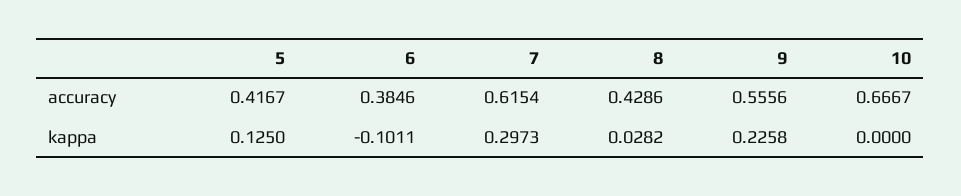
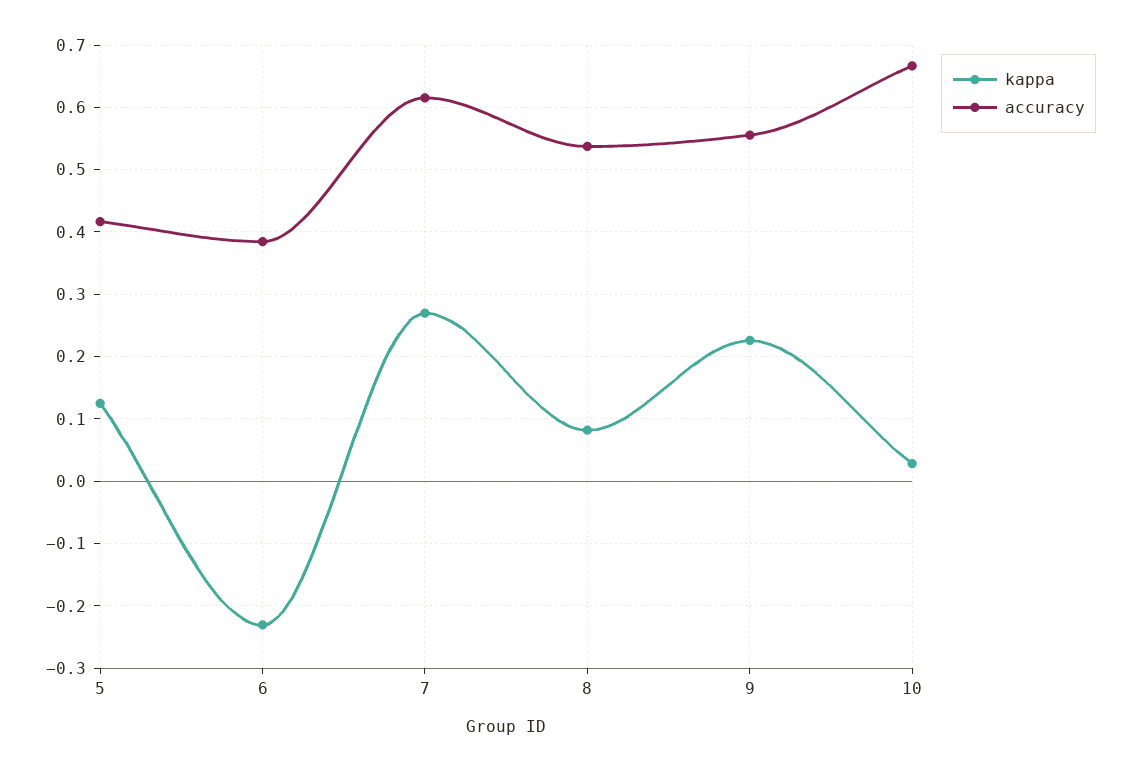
  {
    "accuracy": {
      "5": 0.4167,
      "6": 0.3846,
      "7": 0.6154,
-     "8": 0.4286,
+     "8": 0.54,
      "9": 0.5556,
      "10": 0.6667
    },
    "kappa": {
      "5": 0.125,
-     "6": -0.1011,
+     "6": -0.23,
-     "7": 0.2973,
+     "7": 0.27,
-     "8": 0.0282,
+     "8": 0.08,
      "9": 0.2258,
-     "10": 0
+     "10": 0.03
    }
  }

